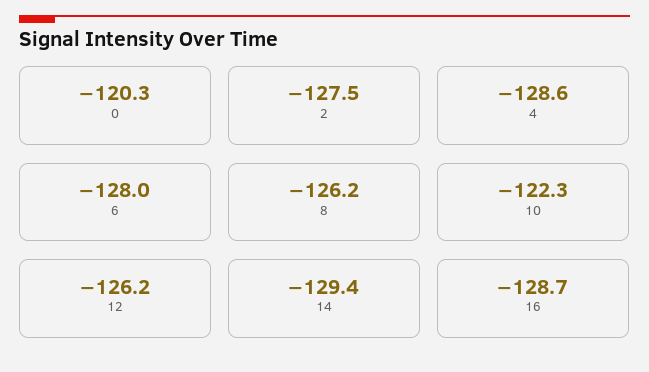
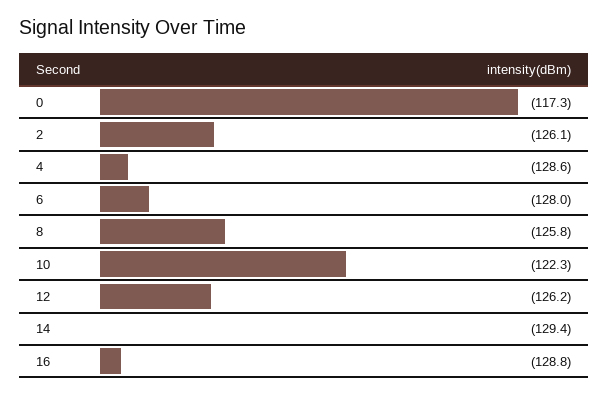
  {
-   "0": -120.3,
+   "0": -117.3,
-   "2": -127.5,
+   "2": -126.1,
    "4": -128.6,
    "6": -128,
-   "8": -126.2,
+   "8": -125.8,
    "10": -122.3,
    "12": -126.2,
    "14": -129.4,
-   "16": -128.7
+   "16": -128.8
  }

